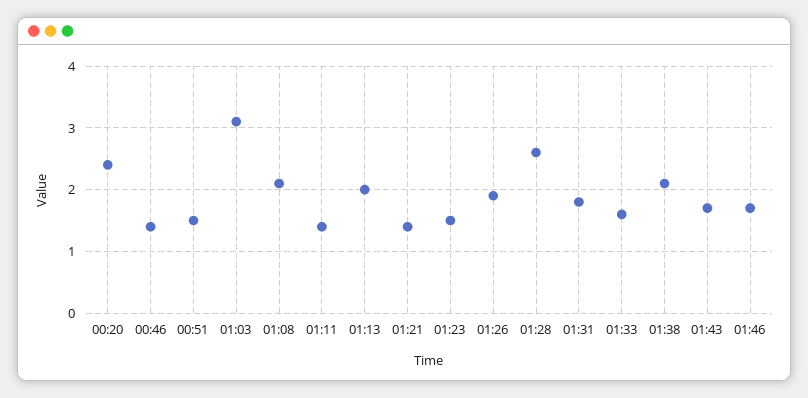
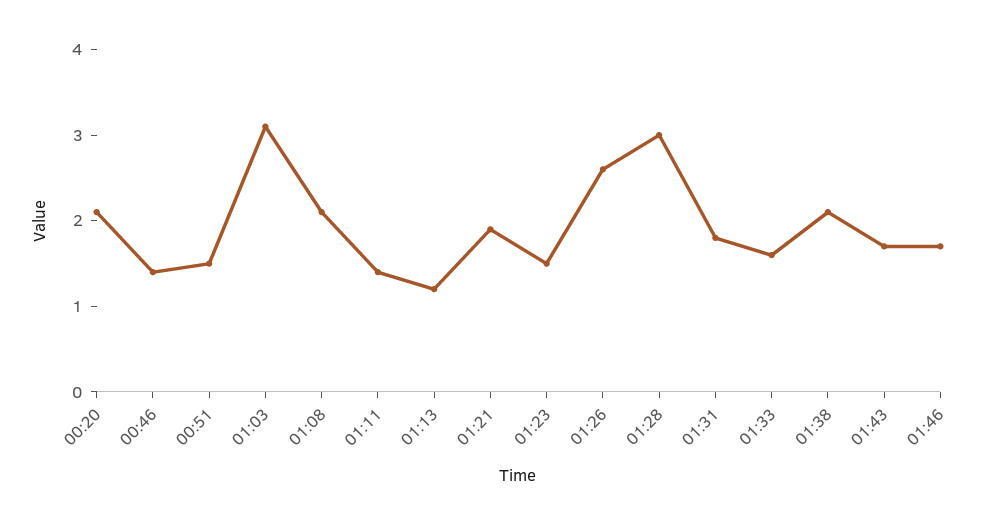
  {
-   "00:20": 2.4,
+   "00:20": 2.1,
    "00:46": 1.4,
    "00:51": 1.5,
    "01:03": 3.1,
    "01:08": 2.1,
    "01:11": 1.4,
-   "01:13": 2,
+   "01:13": 1.2,
-   "01:21": 1.4,
+   "01:21": 1.9,
    "01:23": 1.5,
-   "01:26": 1.9,
+   "01:26": 2.6,
-   "01:28": 2.6,
+   "01:28": 3,
    "01:31": 1.8,
    "01:33": 1.6,
    "01:38": 2.1,
    "01:43": 1.7,
    "01:46": 1.7
  }

